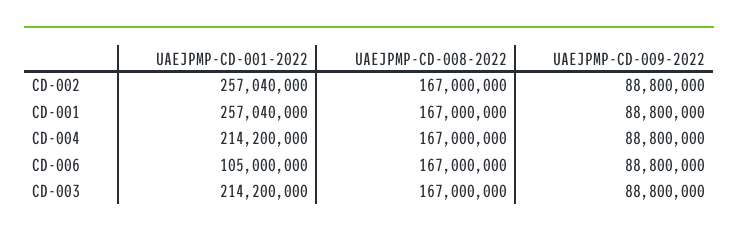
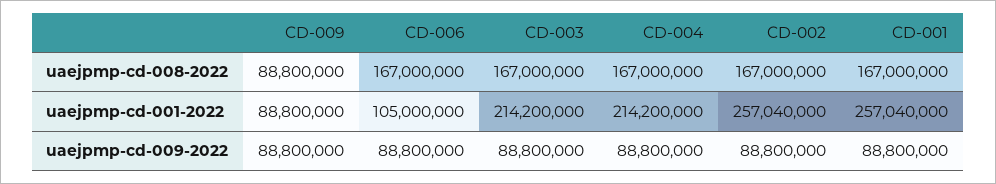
  {
    "UAEJPMP-CD-001-2022": {
      "CD-002": 257040000,
      "CD-001": 257040000,
      "CD-004": 214200000,
      "CD-006": 105000000,
-     "CD-003": 214200000
+     "CD-003": 214200000,
+     "CD-009": 88800000
    },
    "UAEJPMP-CD-008-2022": {
      "CD-002": 167000000,
      "CD-001": 167000000,
      "CD-004": 167000000,
      "CD-006": 167000000,
-     "CD-003": 167000000
+     "CD-003": 167000000,
+     "CD-009": 88800000
    },
    "UAEJPMP-CD-009-2022": {
      "CD-002": 88800000,
      "CD-001": 88800000,
      "CD-004": 88800000,
      "CD-006": 88800000,
-     "CD-003": 88800000
+     "CD-003": 88800000,
+     "CD-009": 88800000
    }
  }

